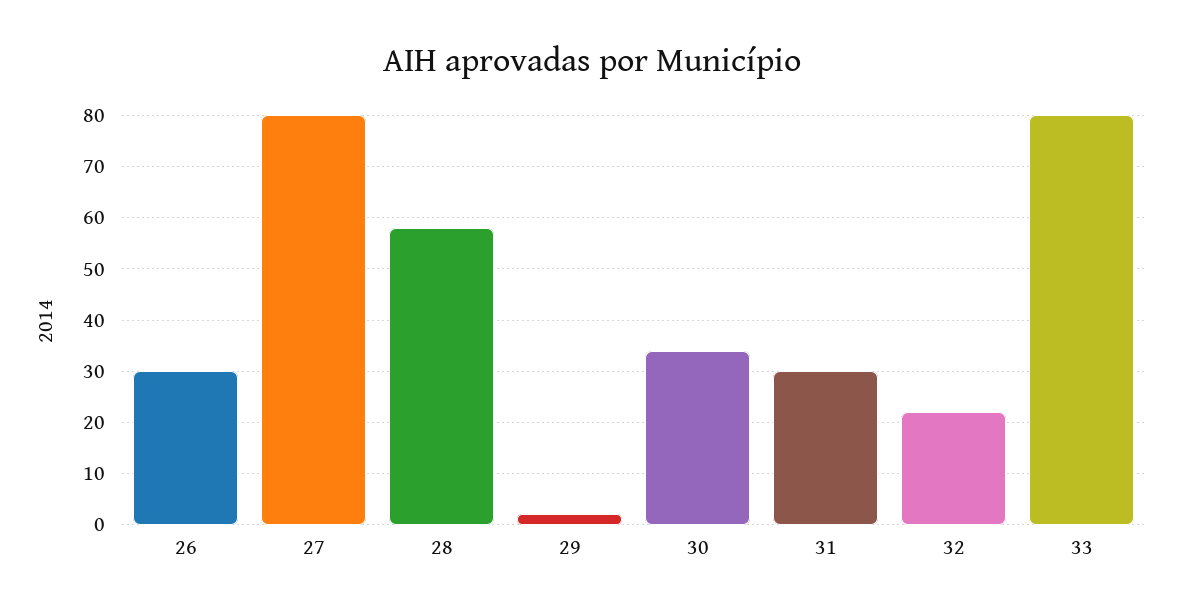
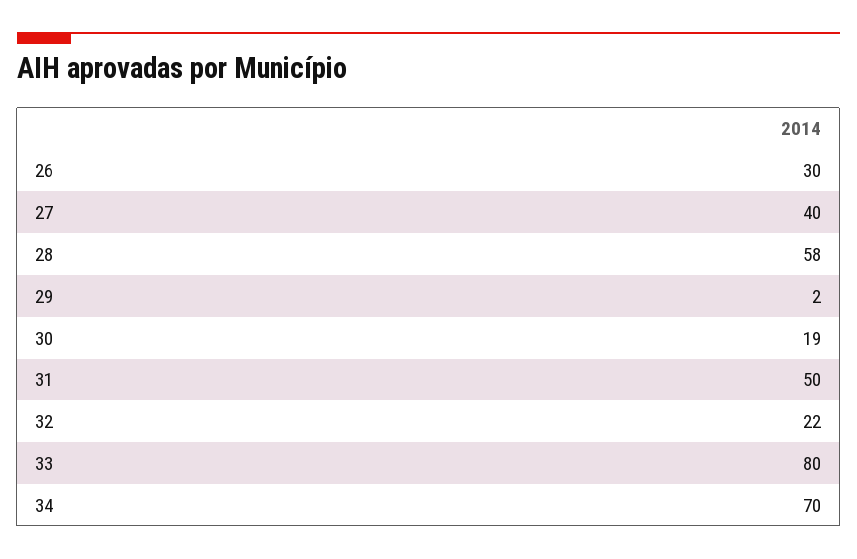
  {
    "26": 30,
-   "27": 80,
+   "27": 40,
    "28": 58,
    "29": 2,
-   "30": 35,
+   "30": 19,
-   "31": 30,
+   "31": 50,
    "32": 22,
-   "33": 80
+   "33": 80,
+   "34": 70
  }

